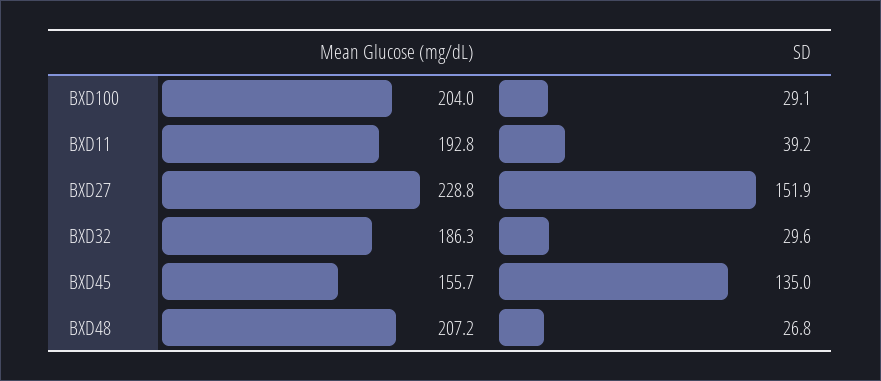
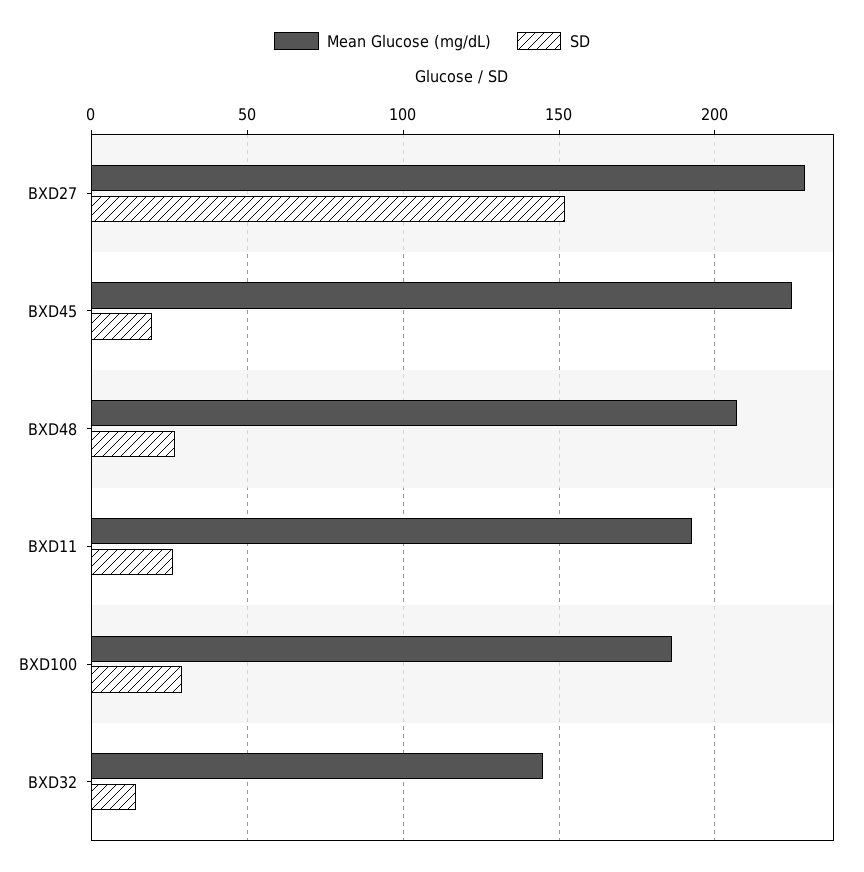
  {
    "Mean Glucose (mg/dL)": {
-     "BXD100": 204,
+     "BXD100": 185,
      "BXD11": 192.8,
      "BXD27": 228.8,
-     "BXD32": 186.3,
+     "BXD32": 145,
-     "BXD45": 155.7,
+     "BXD45": 225,
      "BXD48": 207.2
    },
    "SD": {
      "BXD100": 29.1,
-     "BXD11": 39.2,
+     "BXD11": 25,
      "BXD27": 151.9,
-     "BXD32": 29.6,
+     "BXD32": 15,
-     "BXD45": 135,
+     "BXD45": 20,
      "BXD48": 26.8
    }
  }

